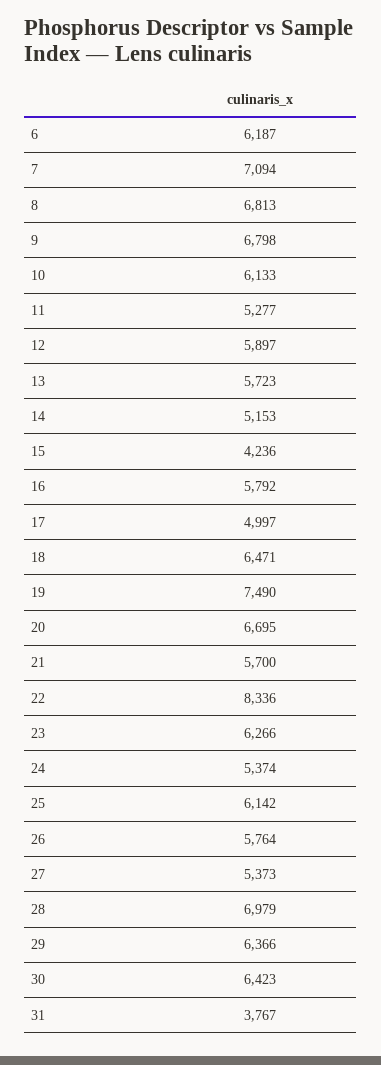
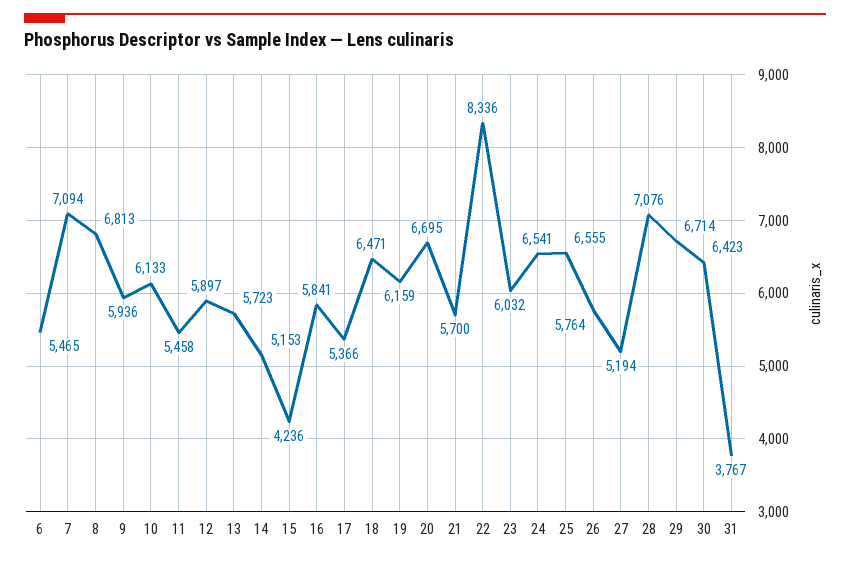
  {
-   "6": 6187,
+   "6": 5465,
    "7": 7094,
    "8": 6813,
-   "9": 6798,
+   "9": 5936,
    "10": 6133,
-   "11": 5277,
+   "11": 5458,
    "12": 5897,
    "13": 5723,
    "14": 5153,
    "15": 4236,
-   "16": 5792,
+   "16": 5841,
-   "17": 4997,
+   "17": 5366,
    "18": 6471,
-   "19": 7490,
+   "19": 6159,
    "20": 6695,
    "21": 5700,
    "22": 8336,
-   "23": 6266,
+   "23": 6032,
-   "24": 5374,
+   "24": 6541,
-   "25": 6142,
+   "25": 6555,
    "26": 5764,
-   "27": 5373,
+   "27": 5194,
-   "28": 6979,
+   "28": 7076,
-   "29": 6366,
+   "29": 6714,
    "30": 6423,
    "31": 3767
  }

